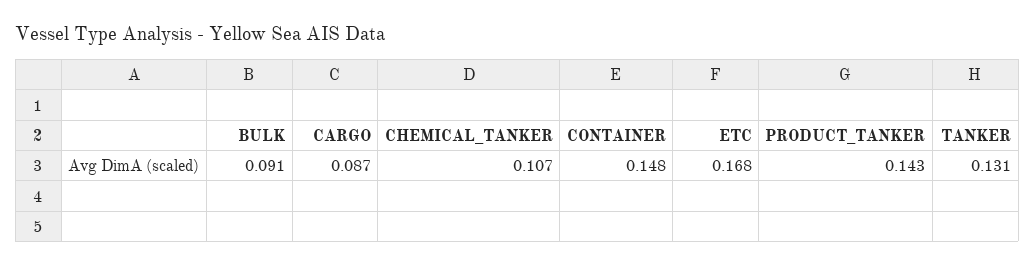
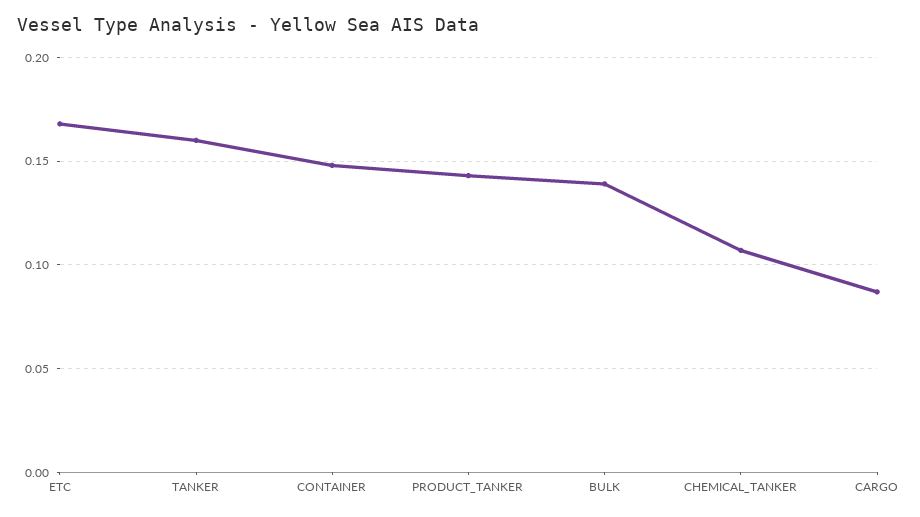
  {
-   "BULK": 0.091,
+   "BULK": 0.14,
    "CARGO": 0.087,
    "CHEMICAL_TANKER": 0.107,
    "CONTAINER": 0.148,
    "ETC": 0.168,
    "PRODUCT_TANKER": 0.143,
-   "TANKER": 0.131
+   "TANKER": 0.16
  }

